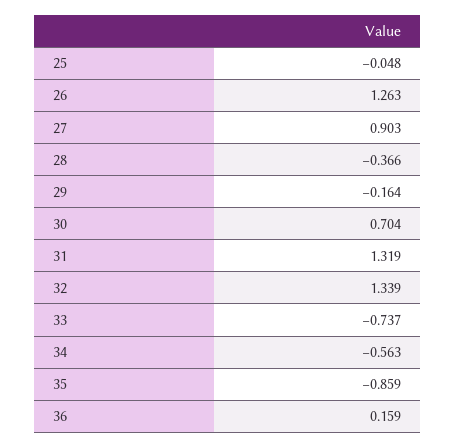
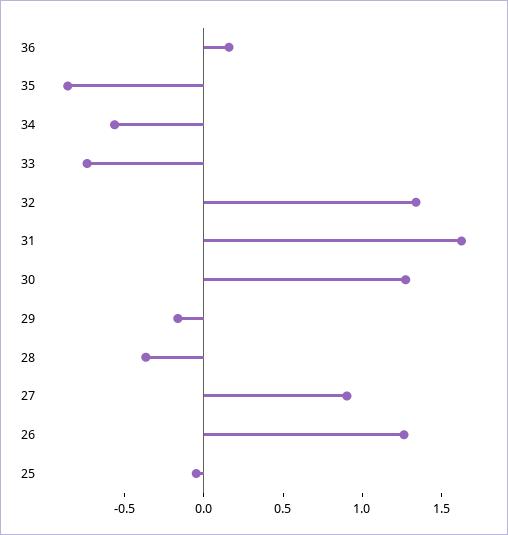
  {
    "25": -0.048,
    "26": 1.263,
    "27": 0.903,
    "28": -0.366,
    "29": -0.164,
-   "30": 0.704,
+   "30": 1.3,
-   "31": 1.319,
+   "31": 1.6,
    "32": 1.339,
    "33": -0.737,
    "34": -0.563,
    "35": -0.859,
    "36": 0.159
  }

